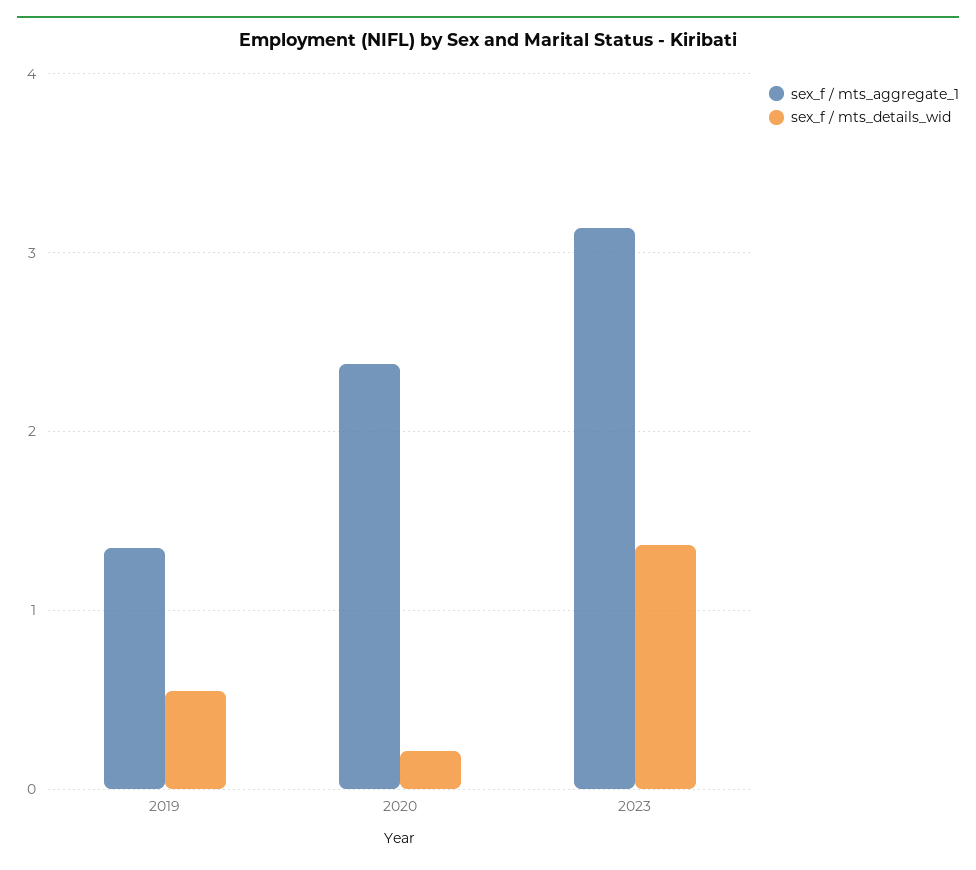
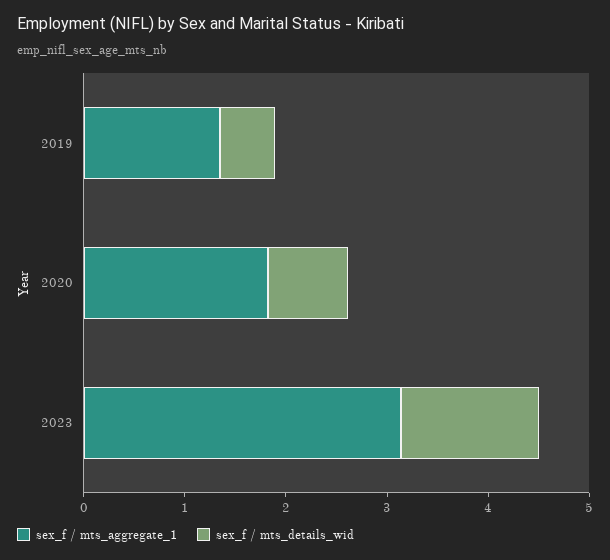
  {
    "sex_f / mts_aggregate_1": {
      "2019": 1.3,
-     "2020": 2.4,
+     "2020": 1.8,
      "2023": 3.1
    },
    "sex_f / mts_details_wid": {
      "2019": 0.5,
-     "2020": 0.2,
+     "2020": 0.8,
      "2023": 1.4
    }
  }

